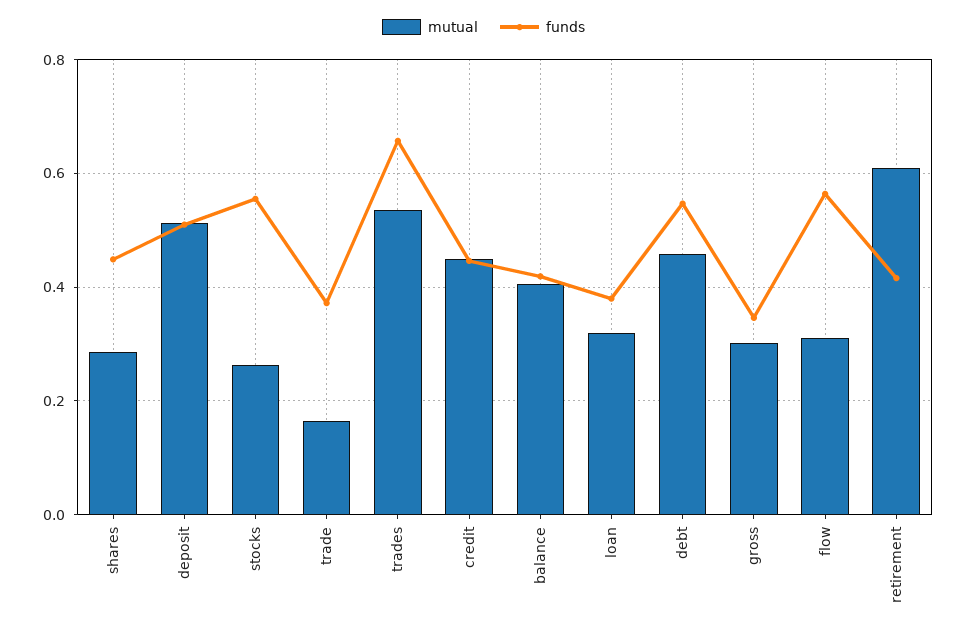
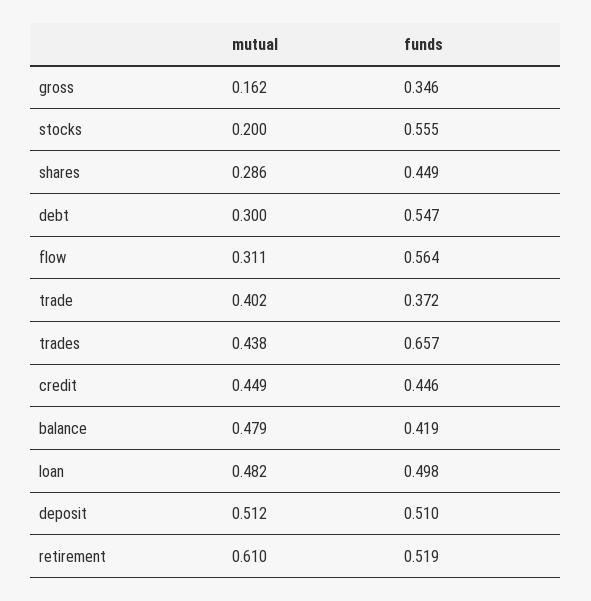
  {
    "mutual": {
      "shares": 0.286,
      "deposit": 0.512,
-     "stocks": 0.26,
+     "stocks": 0.2,
-     "trade": 0.16,
+     "trade": 0.402,
-     "trades": 0.54,
+     "trades": 0.438,
      "credit": 0.449,
-     "balance": 0.4,
+     "balance": 0.479,
-     "loan": 0.32,
+     "loan": 0.482,
-     "debt": 0.46,
+     "debt": 0.3,
-     "gross": 0.3,
+     "gross": 0.162,
      "flow": 0.311,
      "retirement": 0.61
    },
    "funds": {
      "shares": 0.449,
      "deposit": 0.51,
      "stocks": 0.555,
      "trade": 0.372,
      "trades": 0.657,
      "credit": 0.446,
      "balance": 0.419,
-     "loan": 0.38,
+     "loan": 0.498,
      "debt": 0.547,
      "gross": 0.346,
      "flow": 0.564,
-     "retirement": 0.42
+     "retirement": 0.519
    }
  }

